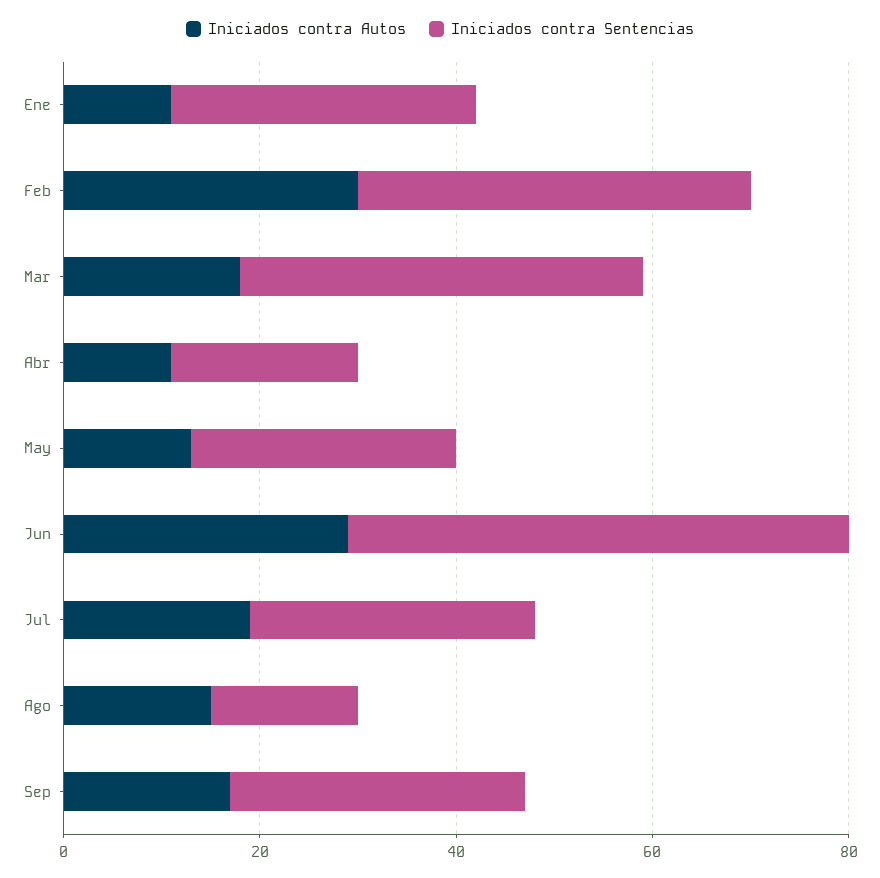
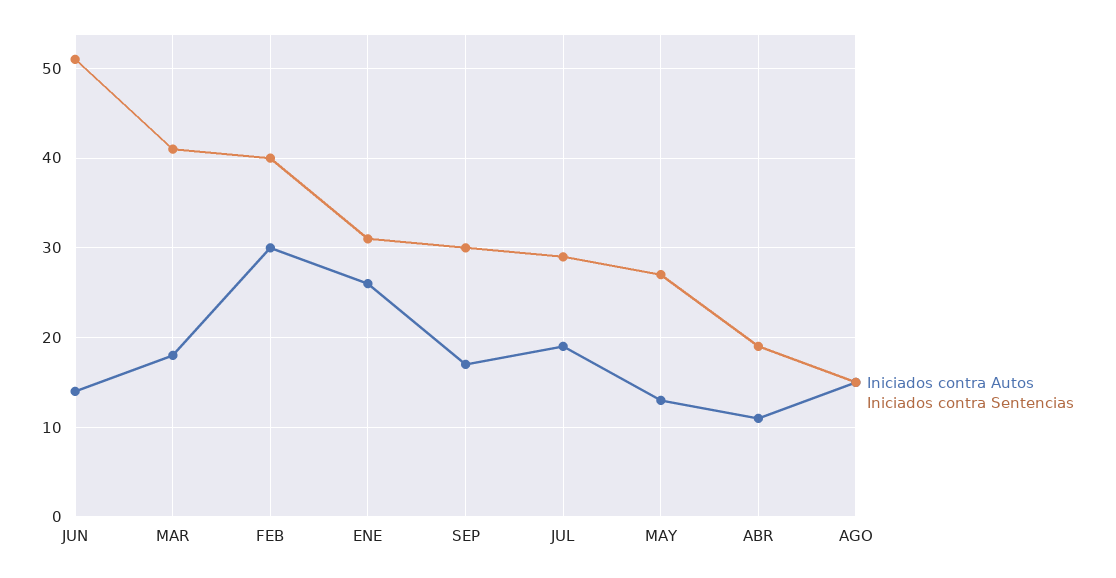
  {
    "Iniciados contra Autos": {
-     "Ene": 10,
+     "Ene": 26,
      "Feb": 30,
      "Mar": 18,
      "Abr": 11,
      "May": 13,
-     "Jun": 30,
+     "Jun": 14,
      "Jul": 19,
      "Ago": 15,
      "Sep": 17
    },
    "Iniciados contra Sentencias": {
      "Ene": 31,
      "Feb": 40,
      "Mar": 41,
      "Abr": 19,
      "May": 27,
      "Jun": 51,
      "Jul": 29,
      "Ago": 15,
      "Sep": 30
    }
  }

